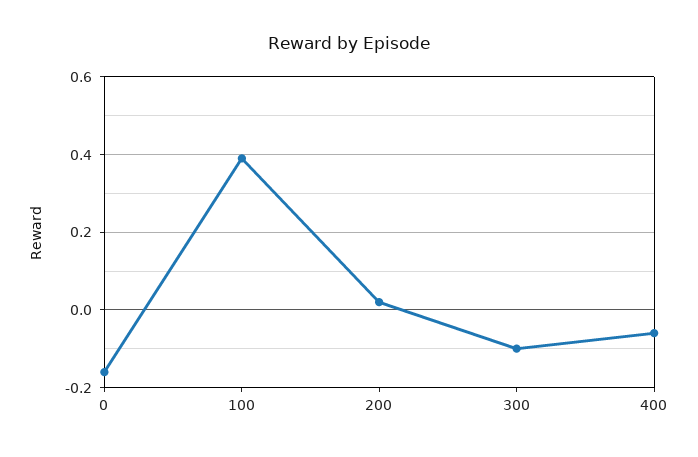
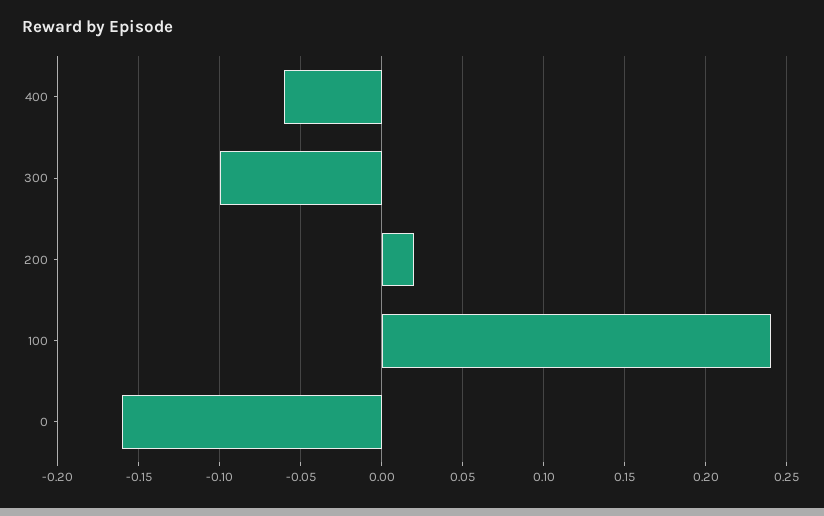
  {
    "0": -0.16,
-   "100": 0.4,
+   "100": 0.24,
    "200": 0.02,
    "300": -0.1,
    "400": -0.06
  }

